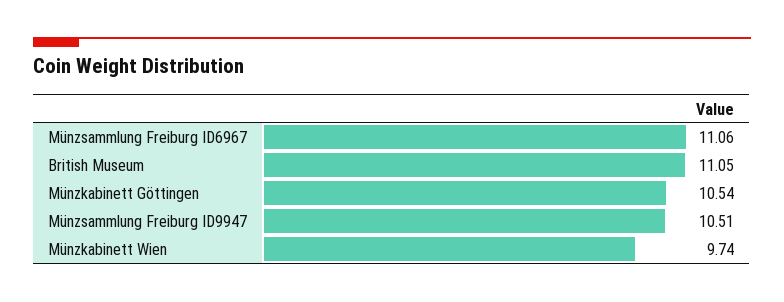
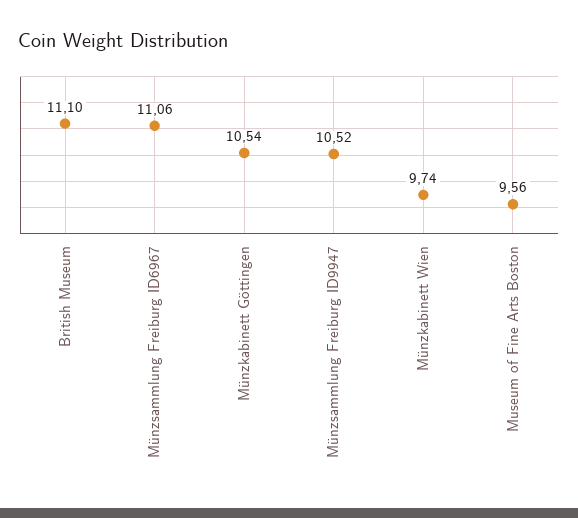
  {
    "Münzsammlung Freiburg ID6967": 11.06,
-   "British Museum": 11.05,
+   "British Museum": 11.1,
    "Münzkabinett Göttingen": 10.54,
-   "Münzsammlung Freiburg ID9947": 10.51,
+   "Münzsammlung Freiburg ID9947": 10.52,
-   "Münzkabinett Wien": 9.74
+   "Münzkabinett Wien": 9.74,
+   "Museum of Fine Arts Boston": 9.56
  }

